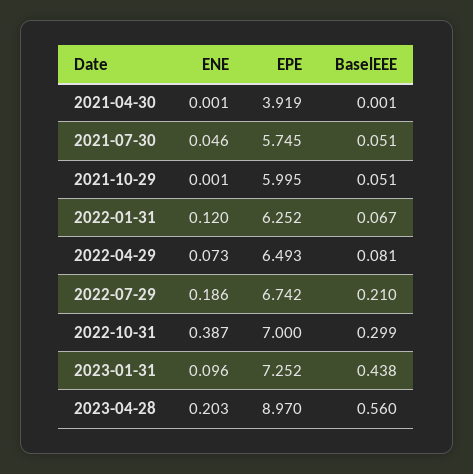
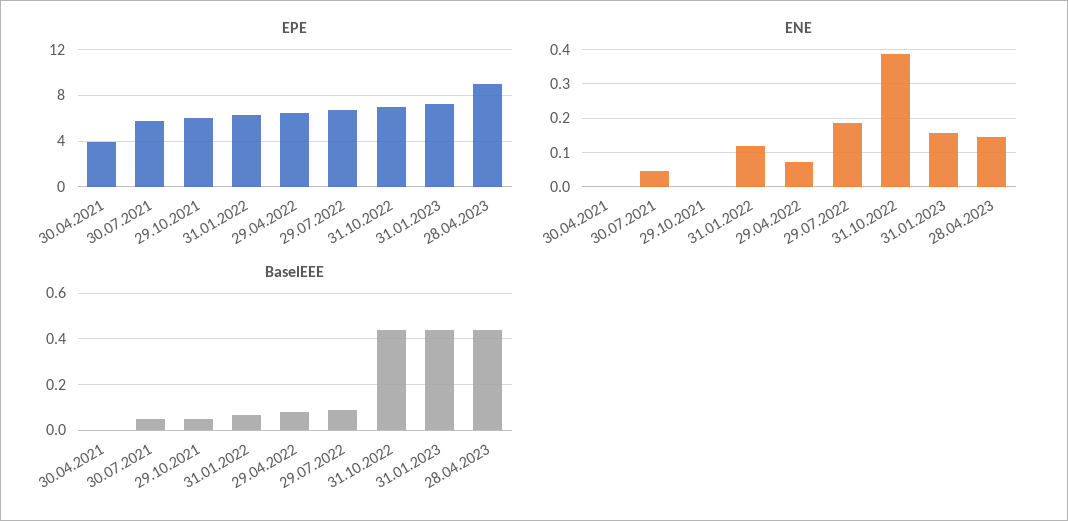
  {
    "ENE": {
      "2021-04-30": 0.001,
      "2021-07-30": 0.046,
      "2021-10-29": 0.001,
      "2022-01-31": 0.12,
      "2022-04-29": 0.073,
      "2022-07-29": 0.186,
      "2022-10-31": 0.387,
-     "2023-01-31": 0.096,
+     "2023-01-31": 0.16,
-     "2023-04-28": 0.203
+     "2023-04-28": 0.14
    },
    "EPE": {
      "2021-04-30": 3.919,
      "2021-07-30": 5.745,
      "2021-10-29": 5.995,
      "2022-01-31": 6.252,
      "2022-04-29": 6.493,
      "2022-07-29": 6.742,
      "2022-10-31": 7,
      "2023-01-31": 7.252,
      "2023-04-28": 8.97
    },
    "BaselEEE": {
      "2021-04-30": 0.001,
      "2021-07-30": 0.051,
      "2021-10-29": 0.051,
      "2022-01-31": 0.067,
      "2022-04-29": 0.081,
-     "2022-07-29": 0.21,
+     "2022-07-29": 0.1,
-     "2022-10-31": 0.299,
+     "2022-10-31": 0.45,
      "2023-01-31": 0.438,
-     "2023-04-28": 0.56
+     "2023-04-28": 0.45
    }
  }

